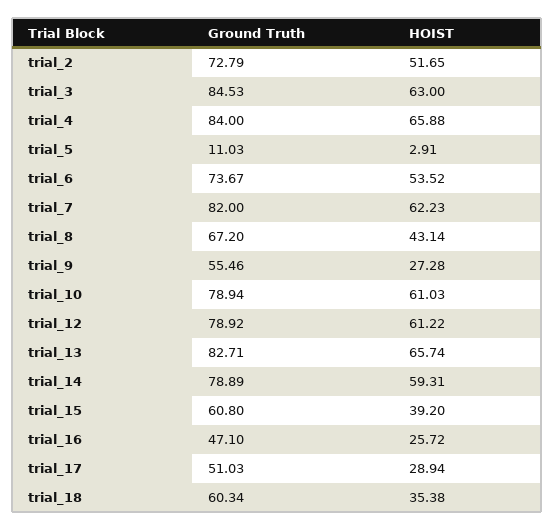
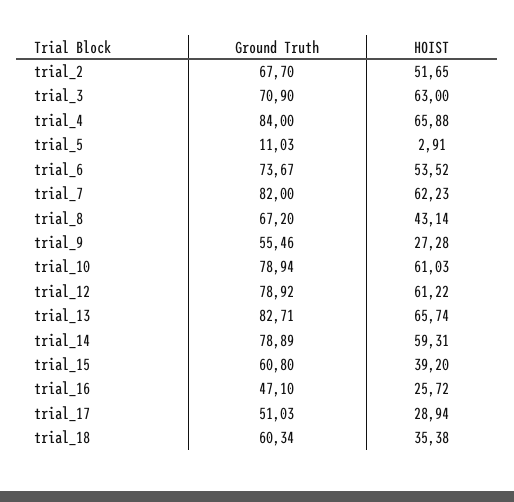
  {
    "Ground Truth": {
-     "trial_2": 72.79,
+     "trial_2": 67.7,
-     "trial_3": 84.53,
+     "trial_3": 70.9,
      "trial_4": 84,
      "trial_5": 11.03,
      "trial_6": 73.67,
      "trial_7": 82,
      "trial_8": 67.2,
      "trial_9": 55.46,
      "trial_10": 78.94,
      "trial_12": 78.92,
      "trial_13": 82.71,
      "trial_14": 78.89,
      "trial_15": 60.8,
      "trial_16": 47.1,
      "trial_17": 51.03,
      "trial_18": 60.34
    },
    "HOIST": {
      "trial_2": 51.65,
      "trial_3": 63,
      "trial_4": 65.88,
      "trial_5": 2.91,
      "trial_6": 53.52,
      "trial_7": 62.23,
      "trial_8": 43.14,
      "trial_9": 27.28,
      "trial_10": 61.03,
      "trial_12": 61.22,
      "trial_13": 65.74,
      "trial_14": 59.31,
      "trial_15": 39.2,
      "trial_16": 25.72,
      "trial_17": 28.94,
      "trial_18": 35.38
    }
  }

